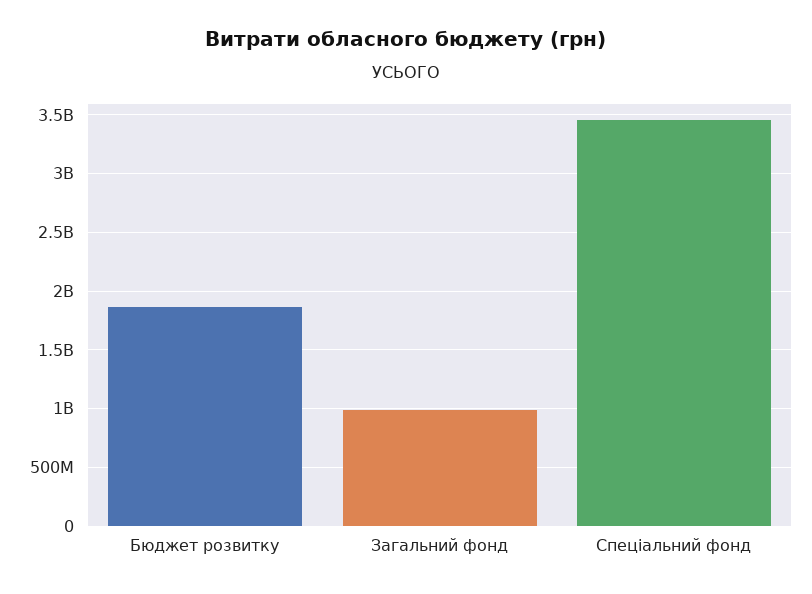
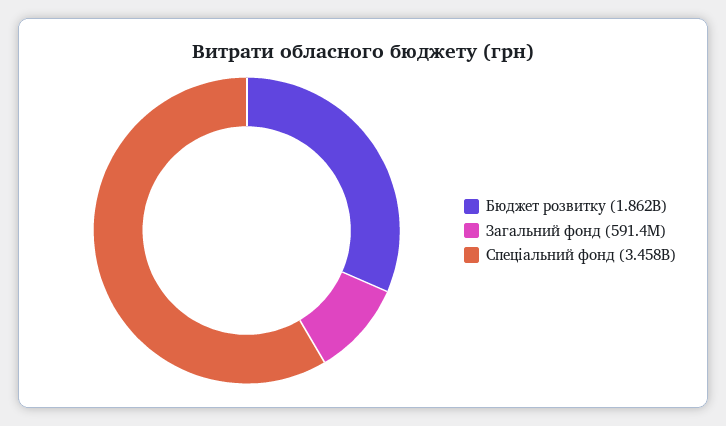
  {
    "Бюджет розвитку": 1862000000,
-   "Загальний фонд": 1000000000,
+   "Загальний фонд": 591400000,
    "Спеціальний фонд": 3458000000
  }

